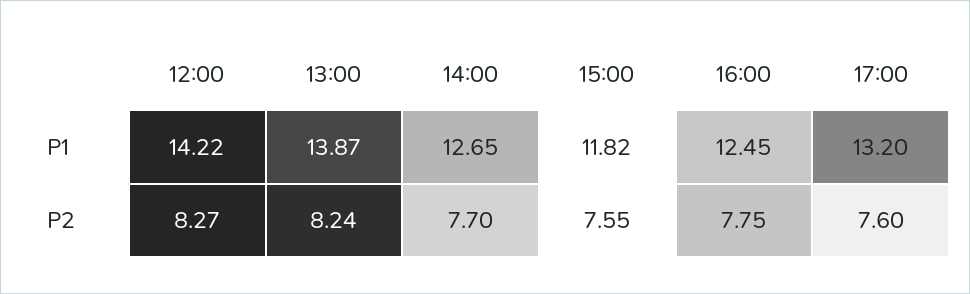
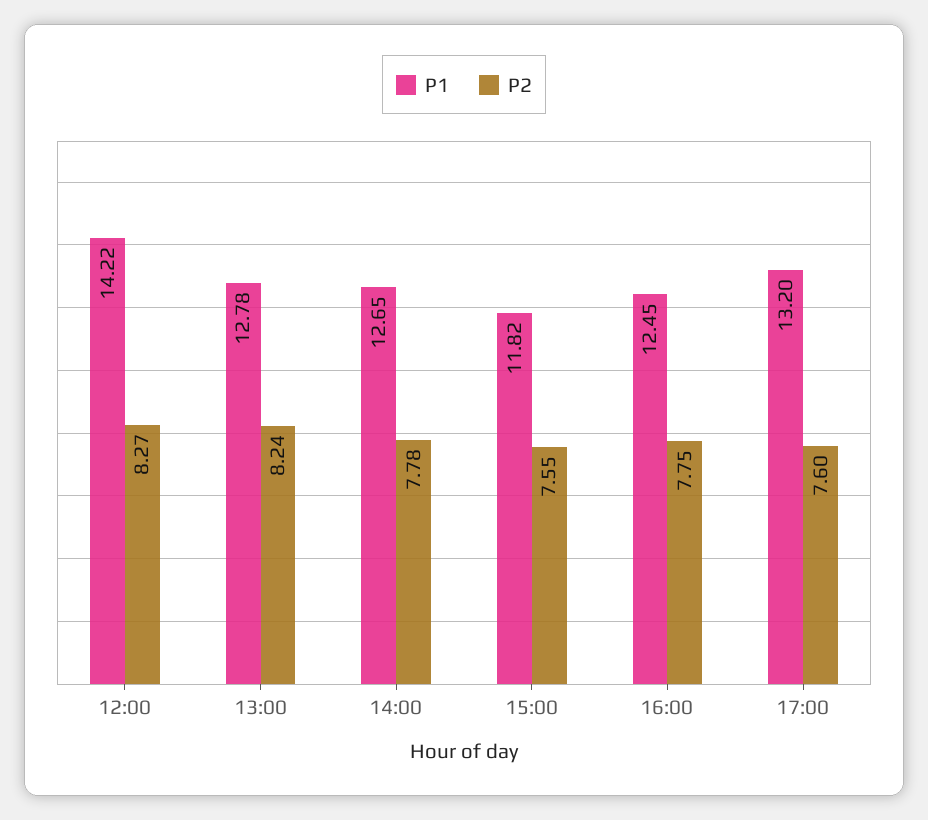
  {
    "P1": {
      "12:00": 14.22,
-     "13:00": 13.87,
+     "13:00": 12.78,
      "14:00": 12.65,
      "15:00": 11.82,
      "16:00": 12.45,
      "17:00": 13.2
    },
    "P2": {
      "12:00": 8.27,
      "13:00": 8.24,
-     "14:00": 7.7,
+     "14:00": 7.78,
      "15:00": 7.55,
      "16:00": 7.75,
      "17:00": 7.6
    }
  }

